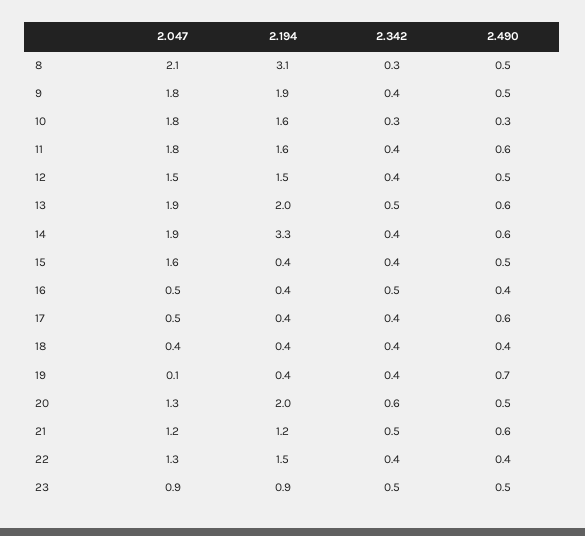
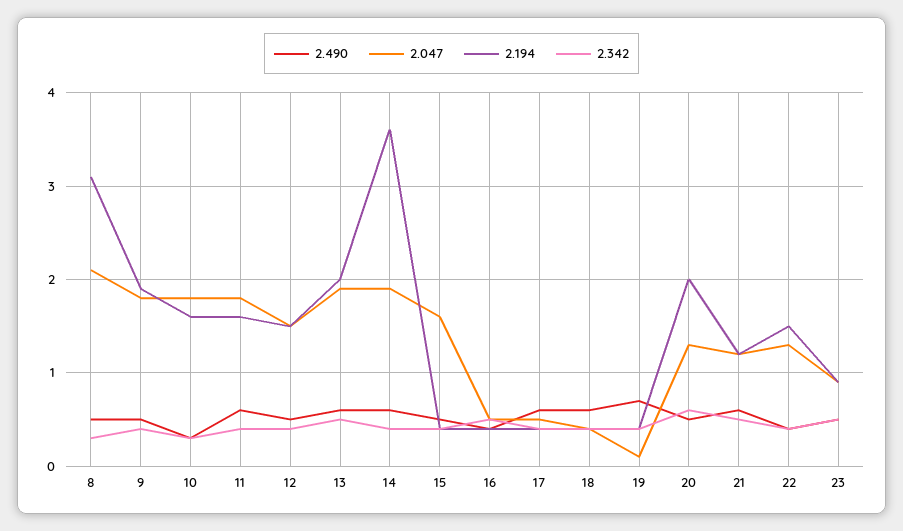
  {
    "2.047": {
      "8": 2.1,
      "9": 1.8,
      "10": 1.8,
      "11": 1.8,
      "12": 1.5,
      "13": 1.9,
      "14": 1.9,
      "15": 1.6,
      "16": 0.5,
      "17": 0.5,
      "18": 0.4,
      "19": 0.1,
      "20": 1.3,
      "21": 1.2,
      "22": 1.3,
      "23": 0.9
    },
    "2.194": {
      "8": 3.1,
      "9": 1.9,
      "10": 1.6,
      "11": 1.6,
      "12": 1.5,
      "13": 2,
-     "14": 3.3,
+     "14": 3.6,
      "15": 0.4,
      "16": 0.4,
      "17": 0.4,
      "18": 0.4,
      "19": 0.4,
      "20": 2,
      "21": 1.2,
      "22": 1.5,
      "23": 0.9
    },
    "2.342": {
      "8": 0.3,
      "9": 0.4,
      "10": 0.3,
      "11": 0.4,
      "12": 0.4,
      "13": 0.5,
      "14": 0.4,
      "15": 0.4,
      "16": 0.5,
      "17": 0.4,
      "18": 0.4,
      "19": 0.4,
      "20": 0.6,
      "21": 0.5,
      "22": 0.4,
      "23": 0.5
    },
    "2.490": {
      "8": 0.5,
      "9": 0.5,
      "10": 0.3,
      "11": 0.6,
      "12": 0.5,
      "13": 0.6,
      "14": 0.6,
      "15": 0.5,
      "16": 0.4,
      "17": 0.6,
-     "18": 0.4,
+     "18": 0.6,
      "19": 0.7,
      "20": 0.5,
      "21": 0.6,
      "22": 0.4,
      "23": 0.5
    }
  }

